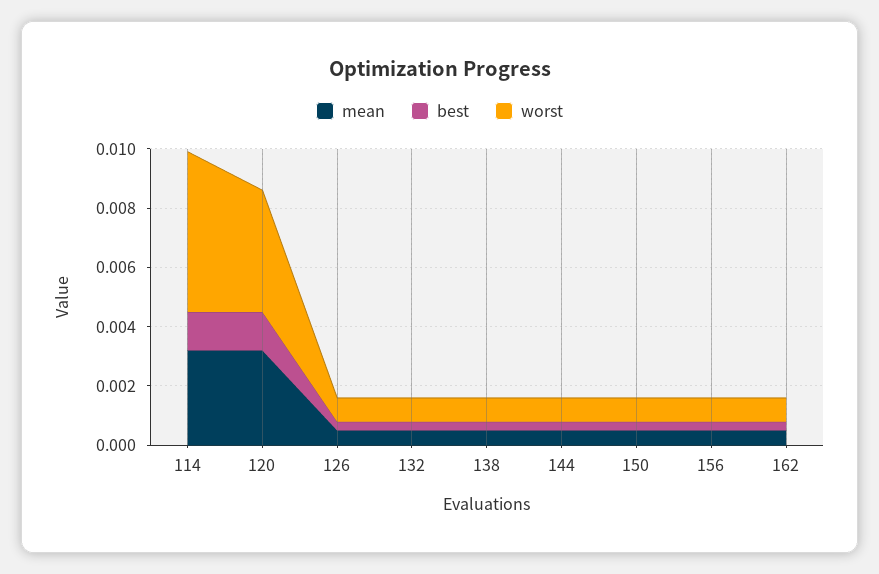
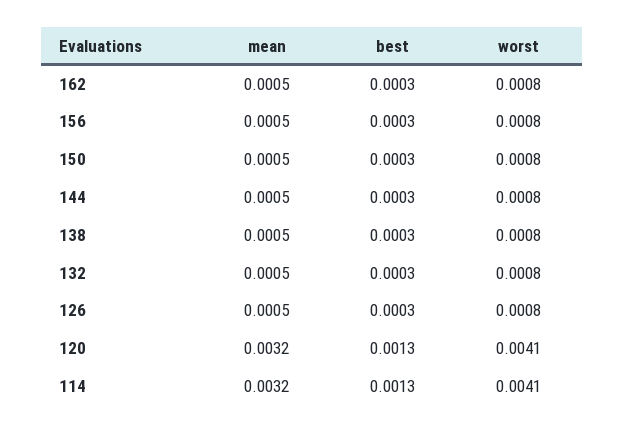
  {
    "mean": {
      "114": 0.0032,
      "120": 0.0032,
      "126": 0.0005,
      "132": 0.0005,
      "138": 0.0005,
      "144": 0.0005,
      "150": 0.0005,
      "156": 0.0005,
      "162": 0.0005
    },
    "best": {
      "114": 0.0013,
      "120": 0.0013,
      "126": 0.0003,
      "132": 0.0003,
      "138": 0.0003,
      "144": 0.0003,
      "150": 0.0003,
      "156": 0.0003,
      "162": 0.0003
    },
    "worst": {
-     "114": 0.0055,
+     "114": 0.0041,
      "120": 0.0041,
      "126": 0.0008,
      "132": 0.0008,
      "138": 0.0008,
      "144": 0.0008,
      "150": 0.0008,
      "156": 0.0008,
      "162": 0.0008
    }
  }

